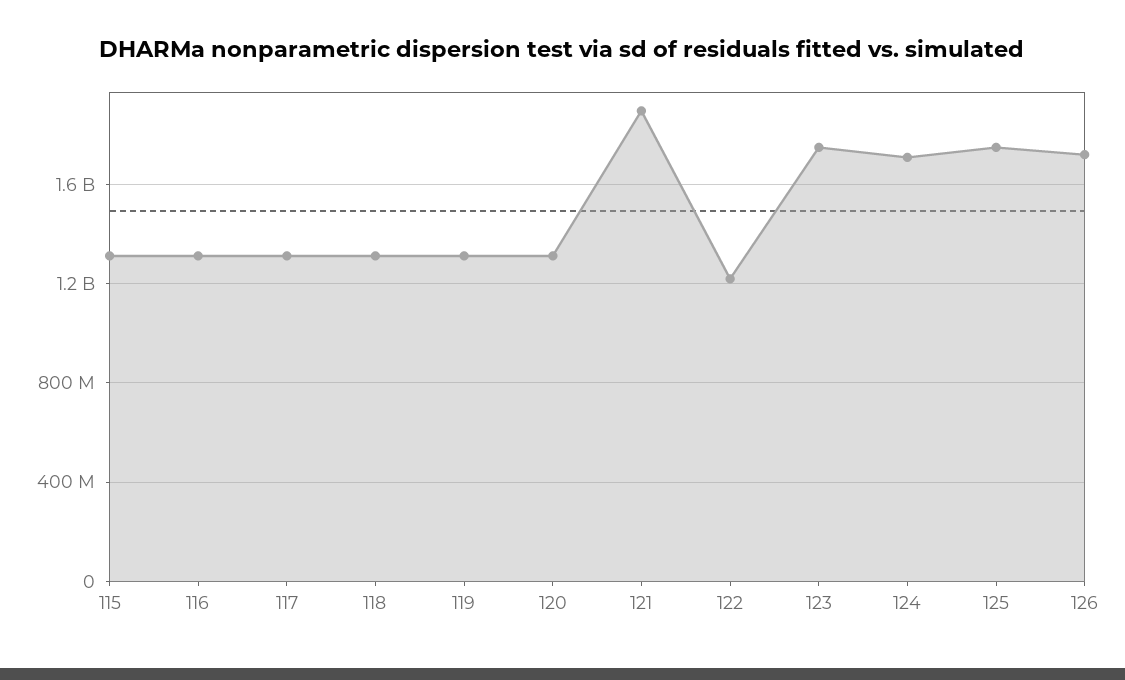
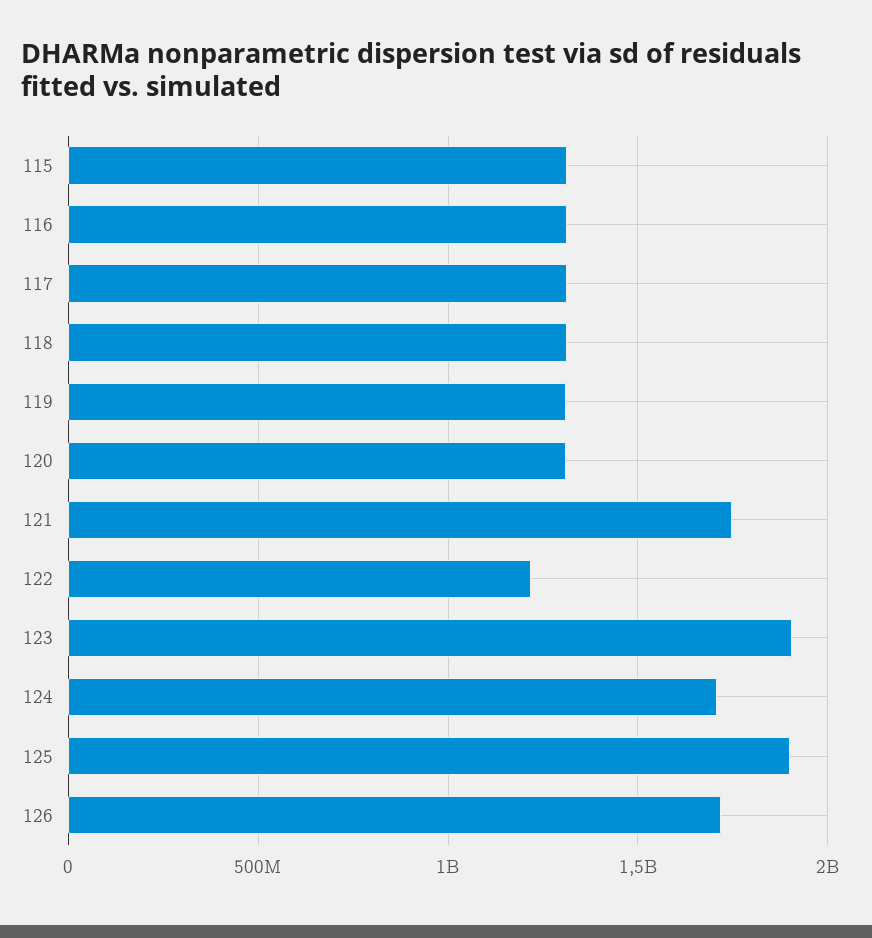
  {
    "115": 1300000000,
    "116": 1300000000,
    "117": 1300000000,
    "118": 1300000000,
    "119": 1300000000,
    "120": 1300000000,
-   "121": 1900000000,
+   "121": 1750000000,
    "122": 1200000000,
-   "123": 1750000000,
+   "123": 1900000000,
    "124": 1700000000,
-   "125": 1750000000,
+   "125": 1900000000,
    "126": 1700000000
  }

